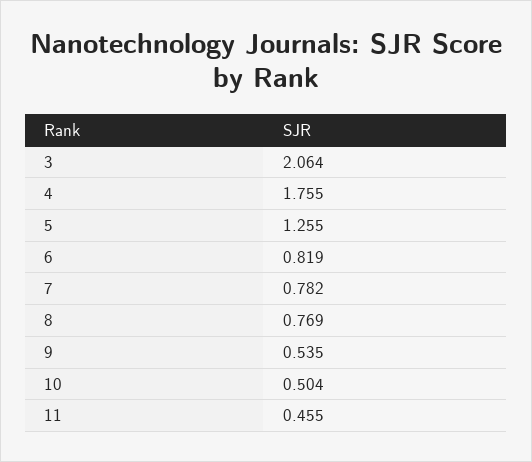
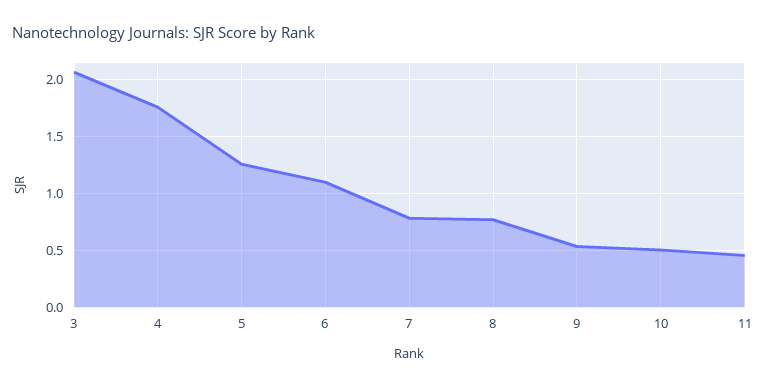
  {
    "3": 2.064,
    "4": 1.755,
    "5": 1.255,
-   "6": 0.819,
+   "6": 1.1,
    "7": 0.782,
    "8": 0.769,
    "9": 0.535,
    "10": 0.504,
    "11": 0.455
  }

